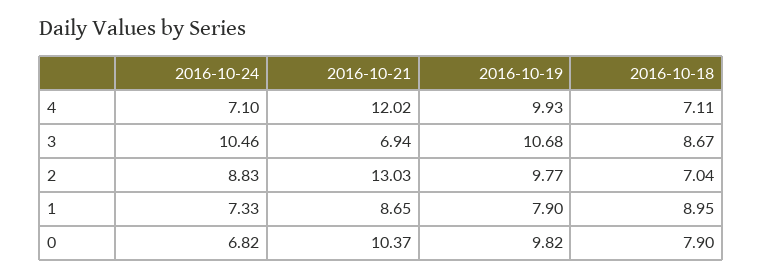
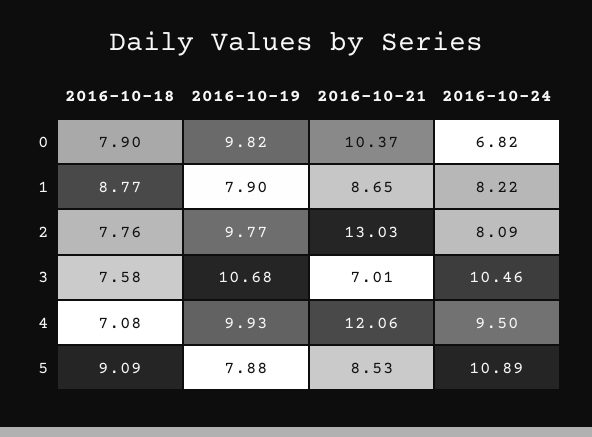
  {
    "2016-10-24": {
-     "4": 7.1,
+     "4": 9.5,
      "3": 10.46,
-     "2": 8.83,
+     "2": 8.09,
-     "1": 7.33,
+     "1": 8.22,
-     "0": 6.82
+     "0": 6.82,
+     "5": 10.89
    },
    "2016-10-21": {
-     "4": 12.02,
+     "4": 12.06,
-     "3": 6.94,
+     "3": 7.01,
      "2": 13.03,
      "1": 8.65,
-     "0": 10.37
+     "0": 10.37,
+     "5": 8.53
    },
    "2016-10-19": {
      "4": 9.93,
      "3": 10.68,
      "2": 9.77,
      "1": 7.9,
-     "0": 9.82
+     "0": 9.82,
+     "5": 7.88
    },
    "2016-10-18": {
-     "4": 7.11,
+     "4": 7.08,
-     "3": 8.67,
+     "3": 7.58,
-     "2": 7.04,
+     "2": 7.76,
-     "1": 8.95,
+     "1": 8.77,
-     "0": 7.9
+     "0": 7.9,
+     "5": 9.09
    }
  }

